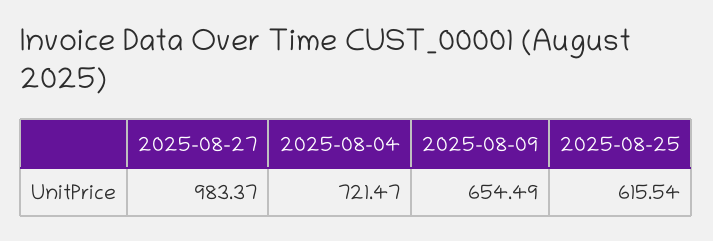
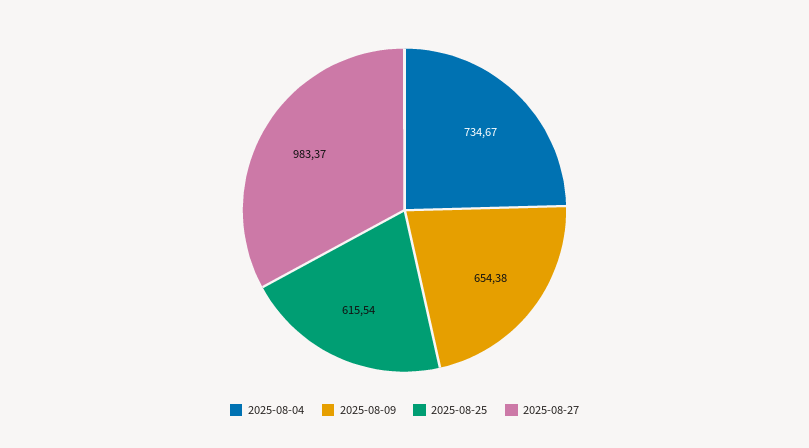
  {
    "2025-08-27": 983.37,
-   "2025-08-04": 721.47,
+   "2025-08-04": 734.67,
-   "2025-08-09": 654.49,
+   "2025-08-09": 654.38,
    "2025-08-25": 615.54
  }

